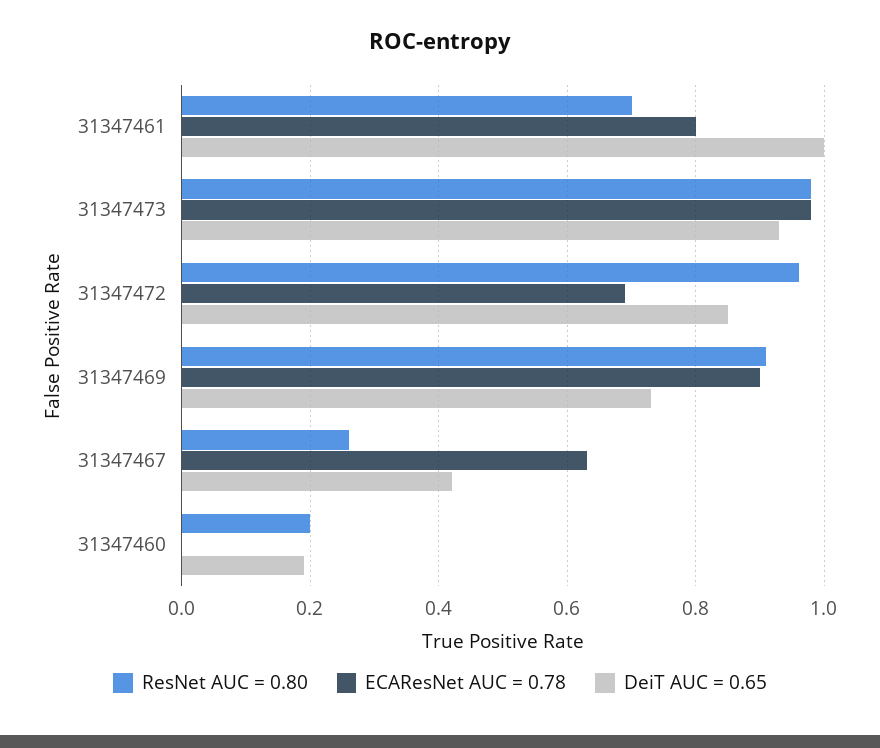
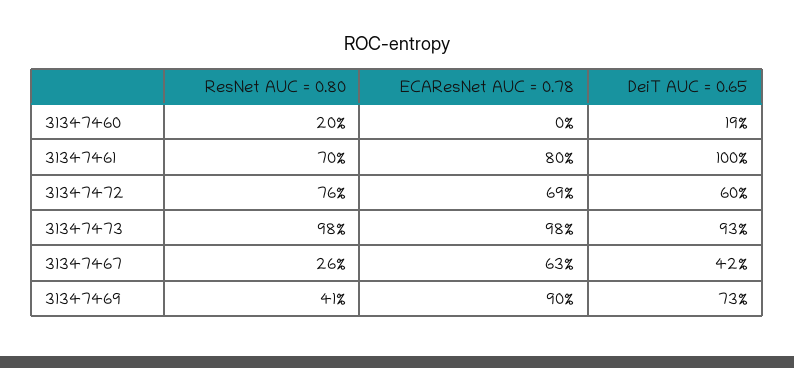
  {
    "ResNet AUC = 0.80": {
      "31347461": 0.7,
      "31347473": 0.98,
-     "31347472": 0.95,
+     "31347472": 0.76,
-     "31347469": 0.9,
+     "31347469": 0.41,
      "31347467": 0.26,
      "31347460": 0.2
    },
    "ECAResNet AUC = 0.78": {
      "31347461": 0.8,
      "31347473": 0.98,
      "31347472": 0.69,
      "31347469": 0.9,
      "31347467": 0.63,
      "31347460": 0
    },
    "DeiT AUC = 0.65": {
      "31347461": 1,
      "31347473": 0.93,
-     "31347472": 0.85,
+     "31347472": 0.6,
      "31347469": 0.73,
      "31347467": 0.42,
      "31347460": 0.19
    }
  }

